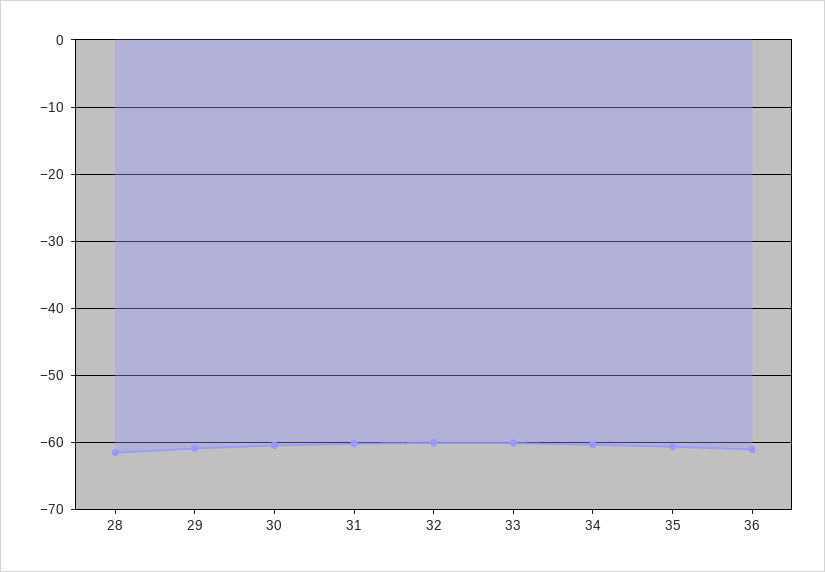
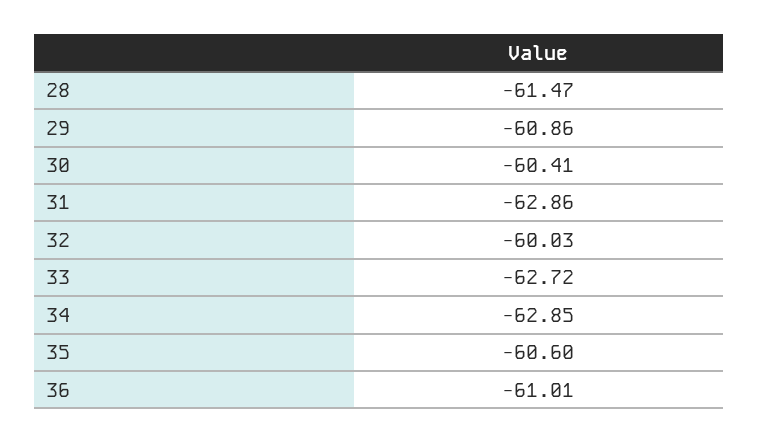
  {
    "28": -61.47,
    "29": -60.86,
    "30": -60.41,
-   "31": -60,
+   "31": -62.86,
    "32": -60.03,
-   "33": -60,
+   "33": -62.72,
-   "34": -60,
+   "34": -62.85,
    "35": -60.6,
    "36": -61.01
  }

